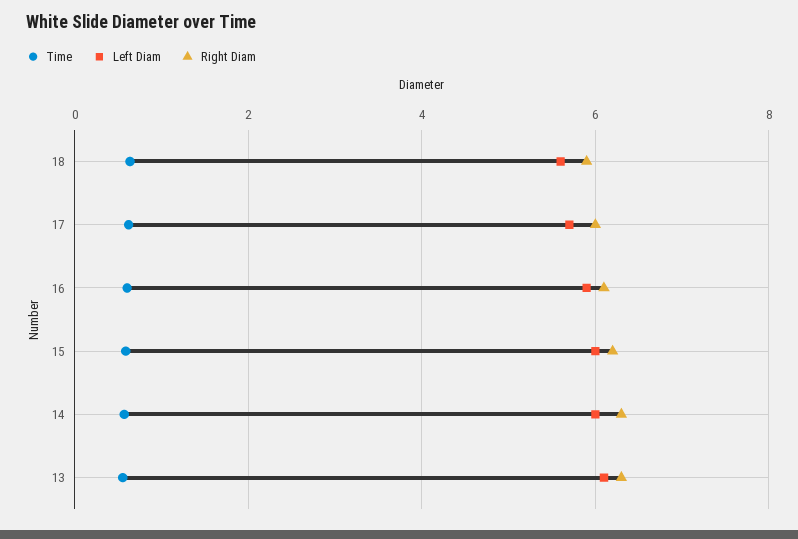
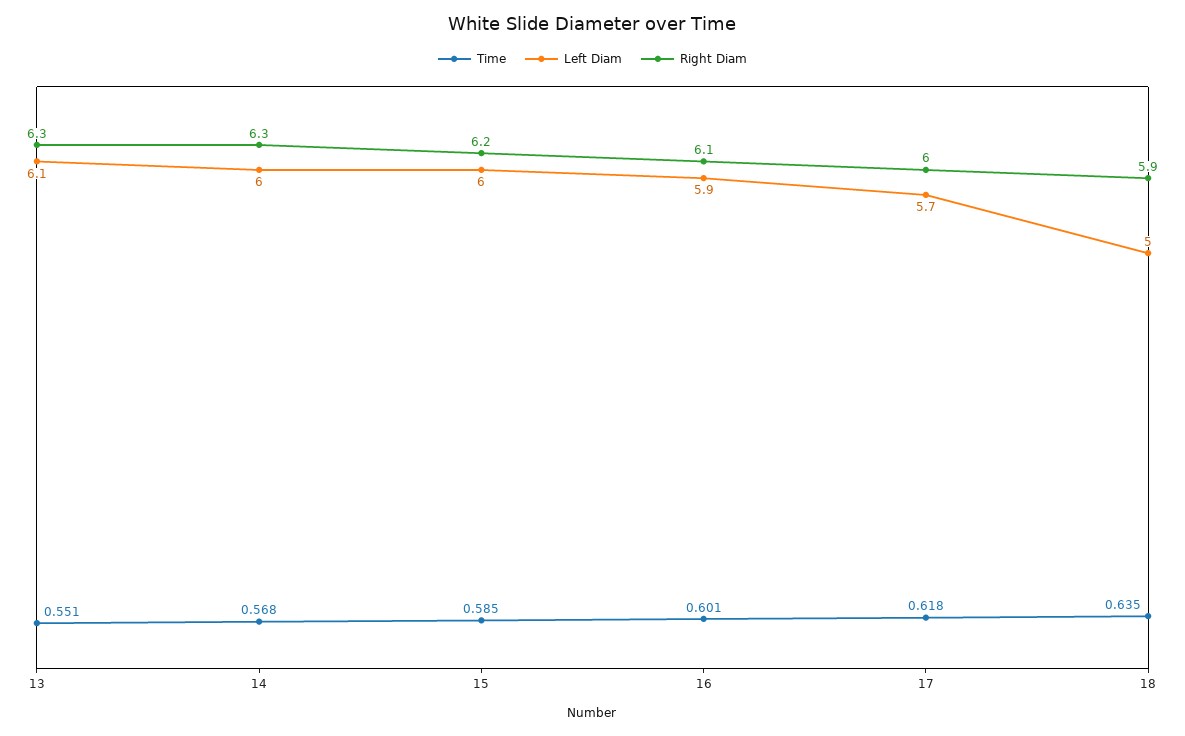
  {
    "Time": {
      "18": 0.635,
      "17": 0.618,
      "16": 0.601,
      "15": 0.585,
      "14": 0.568,
      "13": 0.551
    },
    "Left Diam": {
-     "18": 5.6,
+     "18": 5,
      "17": 5.7,
      "16": 5.9,
      "15": 6,
      "14": 6,
      "13": 6.1
    },
    "Right Diam": {
      "18": 5.9,
      "17": 6,
      "16": 6.1,
      "15": 6.2,
      "14": 6.3,
      "13": 6.3
    }
  }

